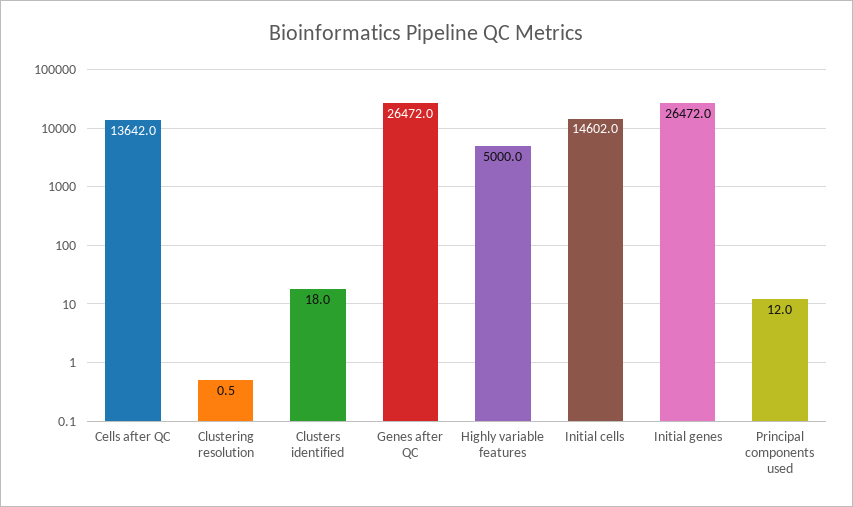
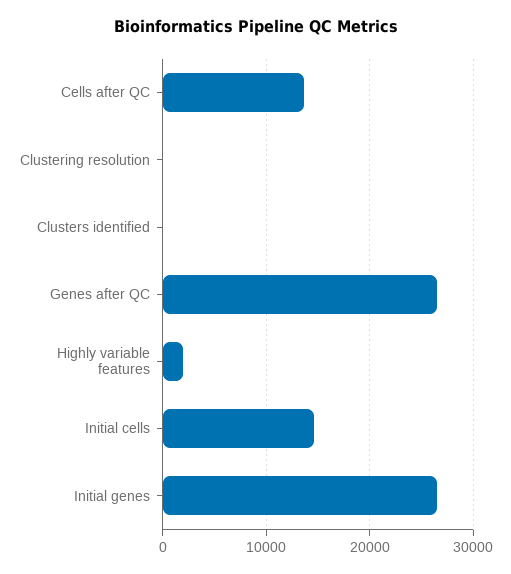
  {
    "Cells after QC": 13642,
    "Clustering resolution": 0.5,
    "Clusters identified": 18,
    "Genes after QC": 26472,
-   "Highly variable features": 5000,
+   "Highly variable features": 2000,
    "Initial cells": 14602,
-   "Initial genes": 26472,
+   "Initial genes": 26472
-   "Principal components used": 12
  }

